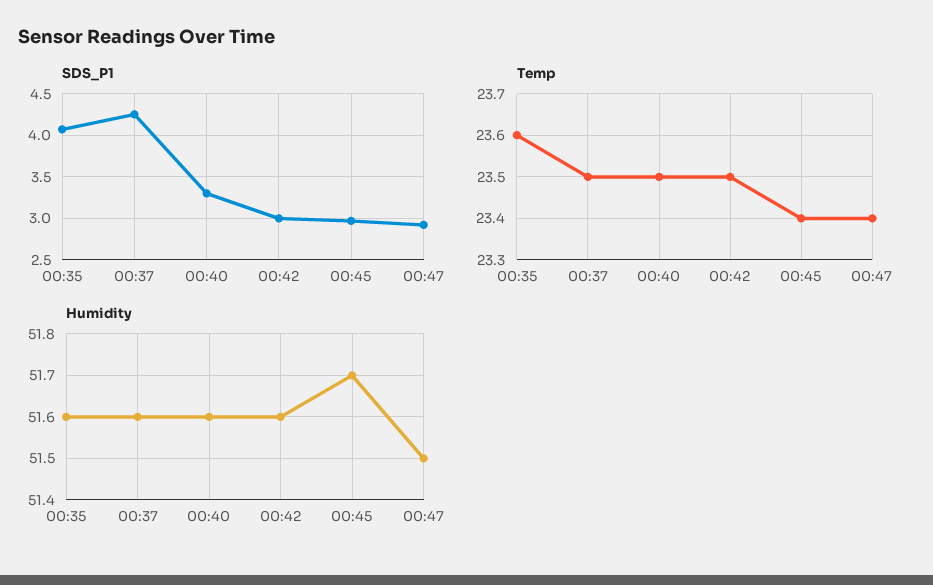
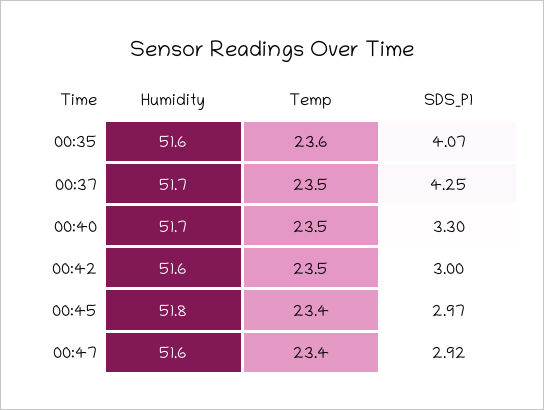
  {
    "SDS_P1": {
      "00:35": 4.07,
      "00:37": 4.25,
      "00:40": 3.3,
      "00:42": 3,
      "00:45": 2.97,
      "00:47": 2.92
    },
    "Temp": {
      "00:35": 23.6,
      "00:37": 23.5,
      "00:40": 23.5,
      "00:42": 23.5,
      "00:45": 23.4,
      "00:47": 23.4
    },
    "Humidity": {
      "00:35": 51.6,
-     "00:37": 51.6,
+     "00:37": 51.7,
-     "00:40": 51.6,
+     "00:40": 51.7,
      "00:42": 51.6,
-     "00:45": 51.7,
+     "00:45": 51.8,
-     "00:47": 51.5
+     "00:47": 51.6
    }
  }

